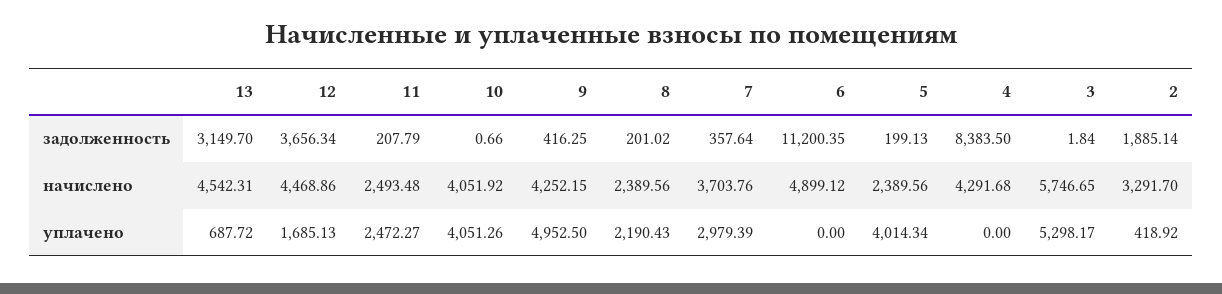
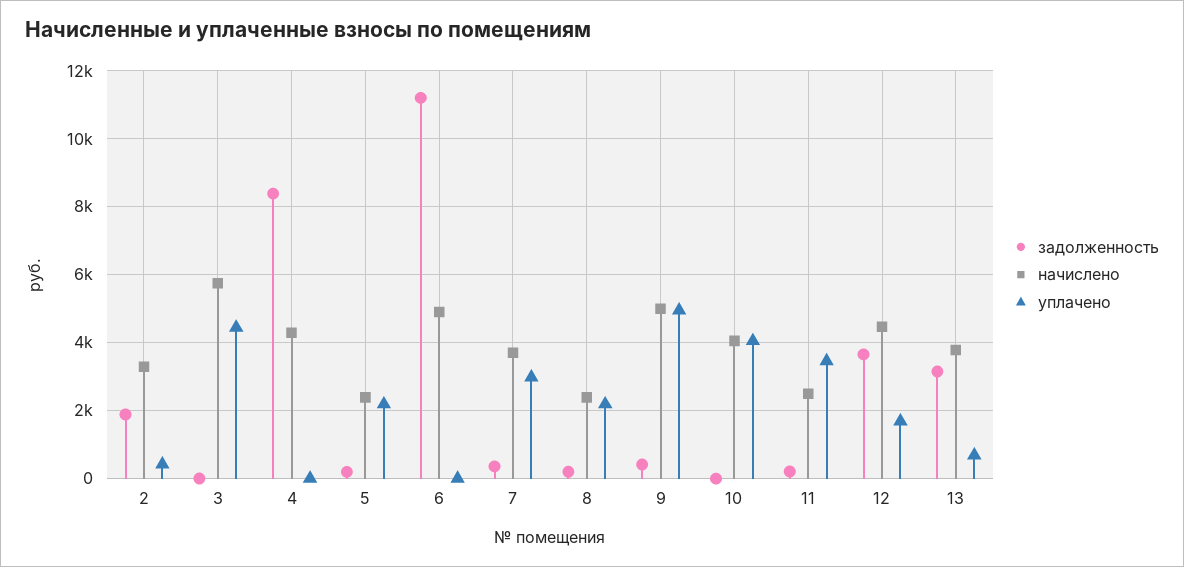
  {
    "задолженность": {
      "13": 3149.7,
      "12": 3656.34,
      "11": 207.79,
      "10": 0.66,
      "9": 416.25,
      "8": 201.02,
      "7": 357.64,
      "6": 11200.35,
      "5": 199.13,
      "4": 8383.5,
      "3": 1.84,
      "2": 1885.14
    },
    "начислено": {
-     "13": 4542.31,
+     "13": 3800,
      "12": 4468.86,
      "11": 2493.48,
      "10": 4051.92,
-     "9": 4252.15,
+     "9": 5000,
      "8": 2389.56,
      "7": 3703.76,
      "6": 4899.12,
      "5": 2389.56,
      "4": 4291.68,
      "3": 5746.65,
      "2": 3291.7
    },
    "уплачено": {
      "13": 687.72,
      "12": 1685.13,
-     "11": 2472.27,
+     "11": 3400,
      "10": 4051.26,
      "9": 4952.5,
      "8": 2190.43,
      "7": 2979.39,
      "6": 0,
-     "5": 4014.34,
+     "5": 2200,
      "4": 0,
-     "3": 5298.17,
+     "3": 4400,
      "2": 418.92
    }
  }

